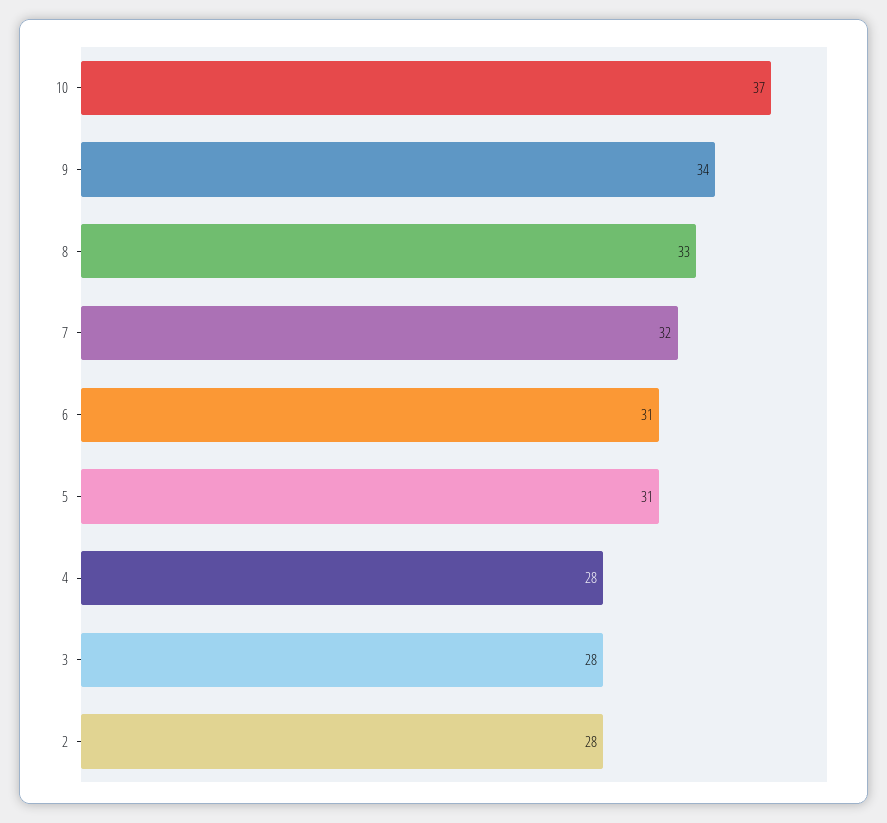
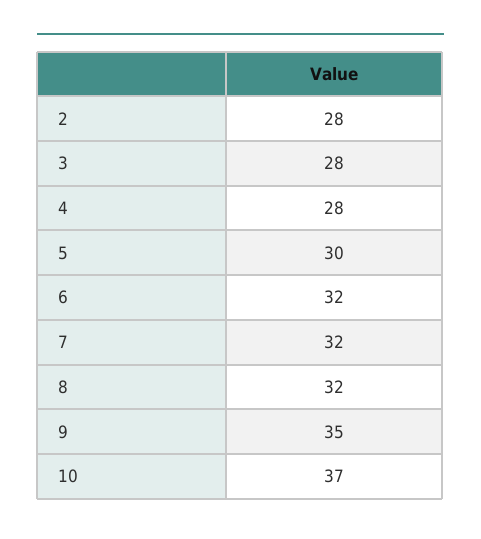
  {
    "10": 37,
-   "9": 34,
+   "9": 35,
-   "8": 33,
+   "8": 32,
    "7": 32,
-   "6": 31,
+   "6": 32,
-   "5": 31,
+   "5": 30,
    "4": 28,
    "3": 28,
    "2": 28
  }

